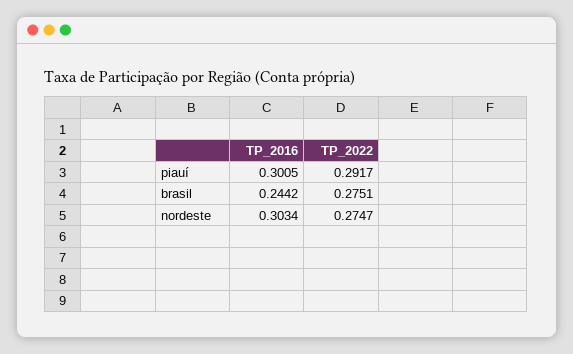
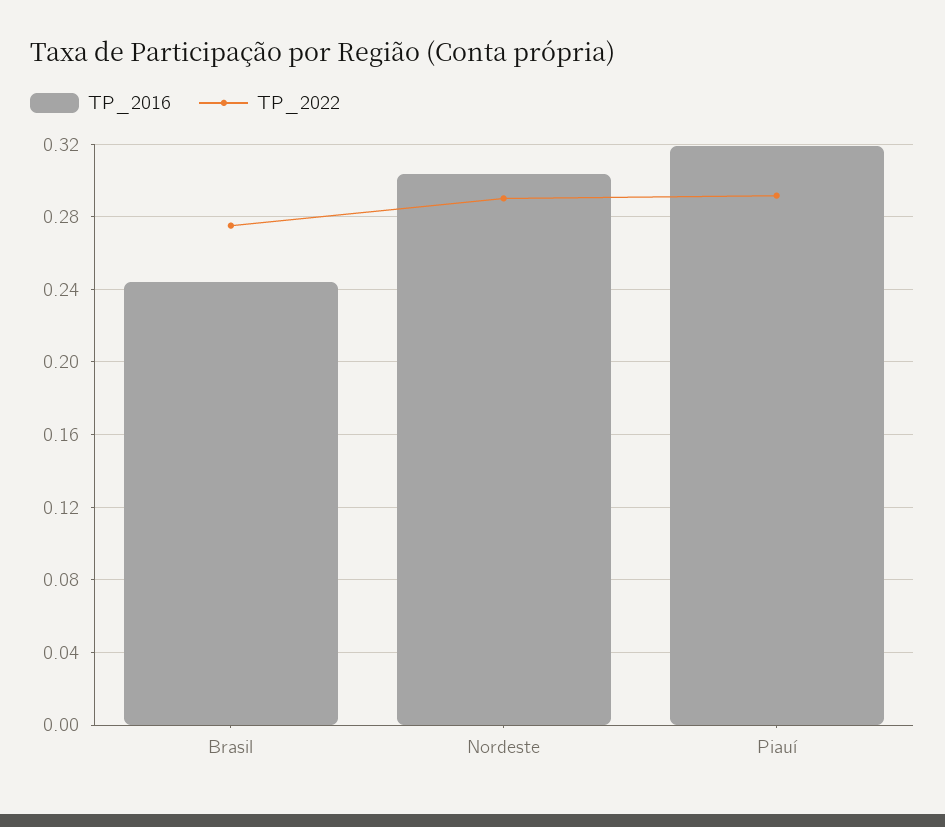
  {
    "TP_2016": {
-     "piauí": 0.3005,
+     "piauí": 0.32,
      "brasil": 0.2442,
      "nordeste": 0.3034
    },
    "TP_2022": {
      "piauí": 0.2917,
      "brasil": 0.2751,
-     "nordeste": 0.2747
+     "nordeste": 0.29
    }
  }

